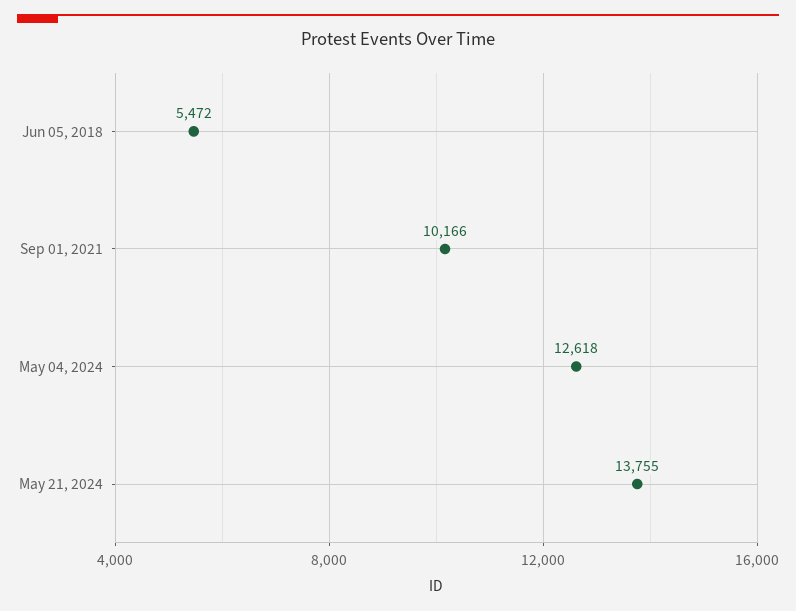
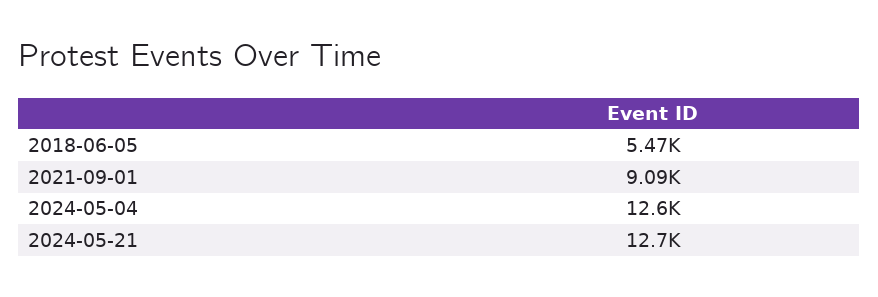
  {
    "Jun 05, 2018": 5472,
-   "Sep 01, 2021": 10166,
+   "Sep 01, 2021": 9090,
    "May 04, 2024": 12618,
-   "May 21, 2024": 13755
+   "May 21, 2024": 12700
  }

